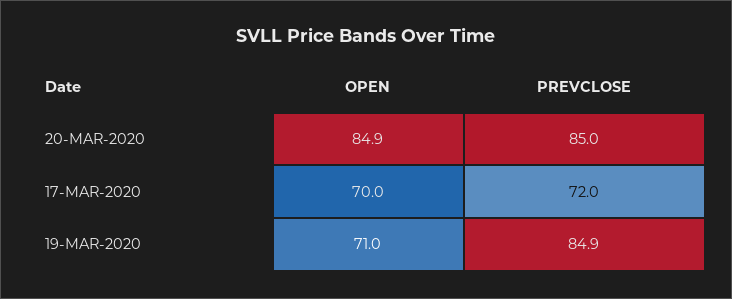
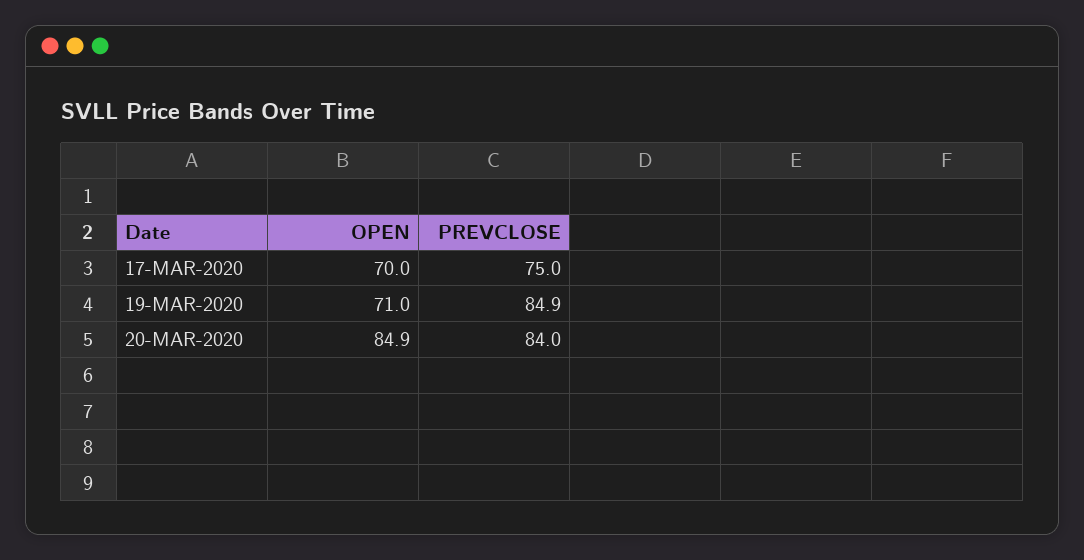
  {
    "OPEN": {
      "20-MAR-2020": 84.9,
      "17-MAR-2020": 70,
      "19-MAR-2020": 71
    },
    "PREVCLOSE": {
-     "20-MAR-2020": 85,
+     "20-MAR-2020": 84,
-     "17-MAR-2020": 72,
+     "17-MAR-2020": 75,
      "19-MAR-2020": 84.9
    }
  }

